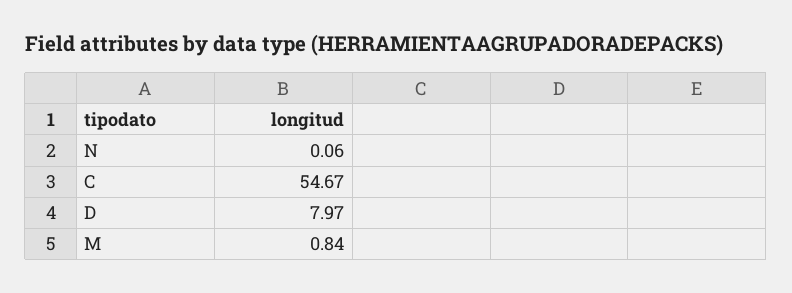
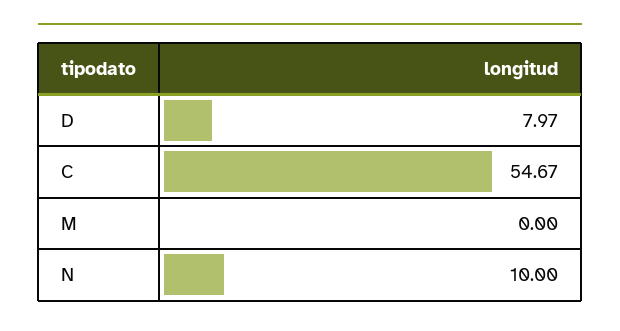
  {
-   "N": 0.06,
+   "N": 10,
    "C": 54.67,
    "D": 7.97,
-   "M": 0.84
+   "M": 0
  }

